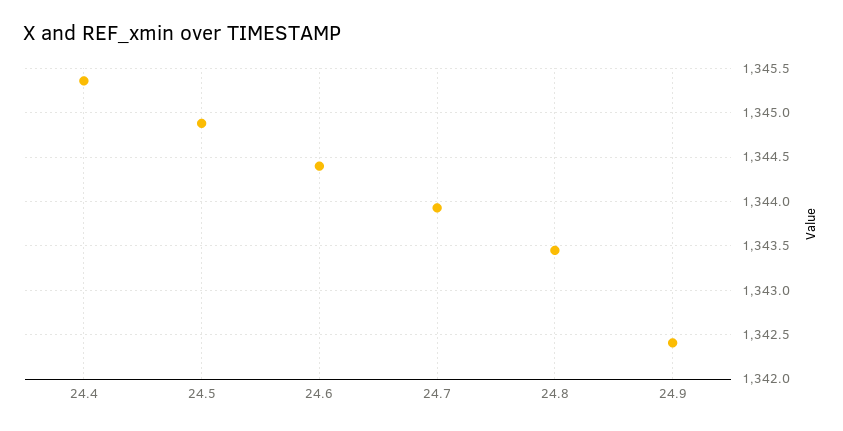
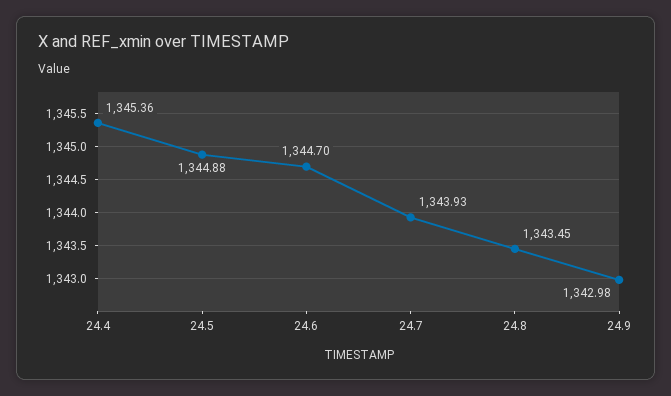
  {
    "24.4": 1345.36,
    "24.5": 1344.88,
-   "24.6": 1344.4,
+   "24.6": 1344.7,
    "24.7": 1343.93,
    "24.8": 1343.45,
-   "24.9": 1342.4
+   "24.9": 1342.98
  }

